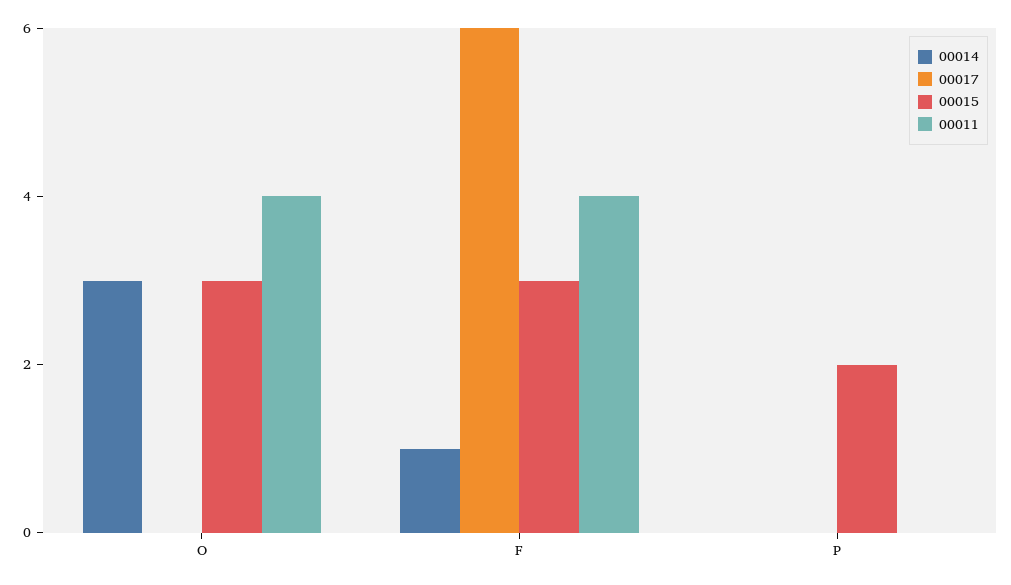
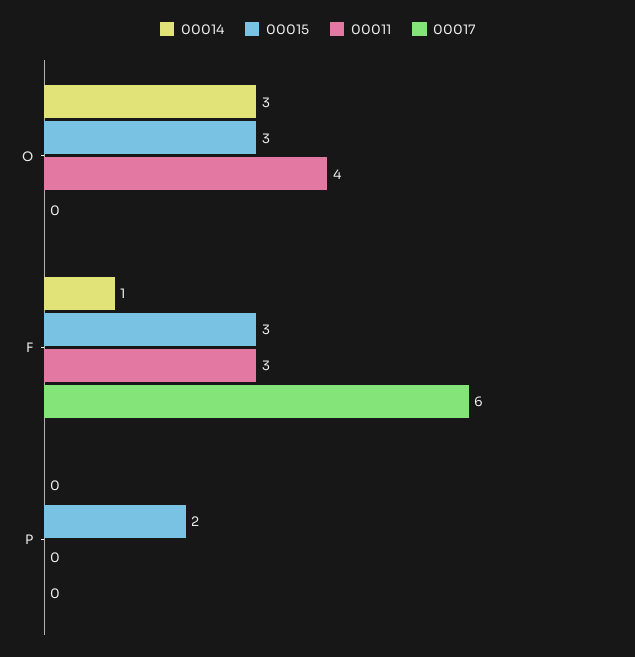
  {
    "00014": {
      "O": 3,
      "F": 1,
      "P": 0
    },
    "00017": {
      "O": 0,
      "F": 6,
      "P": 0
    },
    "00015": {
      "O": 3,
      "F": 3,
      "P": 2
    },
    "00011": {
      "O": 4,
-     "F": 4,
+     "F": 3,
      "P": 0
    }
  }

